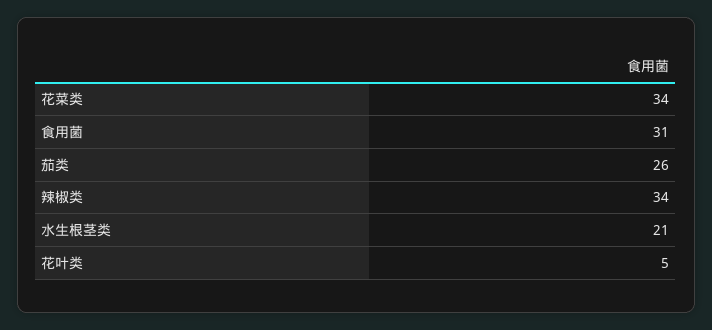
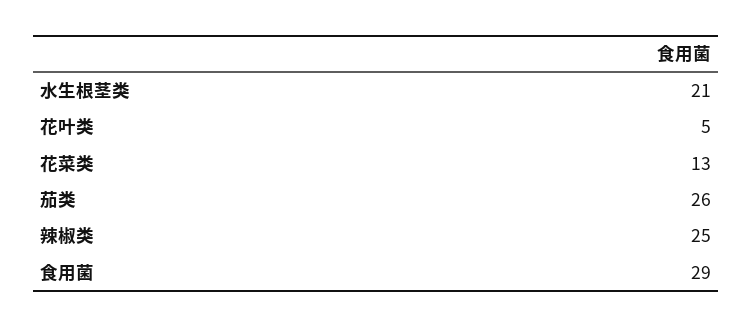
  {
-   "花菜类": 34,
+   "花菜类": 13,
-   "食用菌": 31,
+   "食用菌": 29,
    "茄类": 26,
-   "辣椒类": 34,
+   "辣椒类": 25,
    "水生根茎类": 21,
    "花叶类": 5
  }

